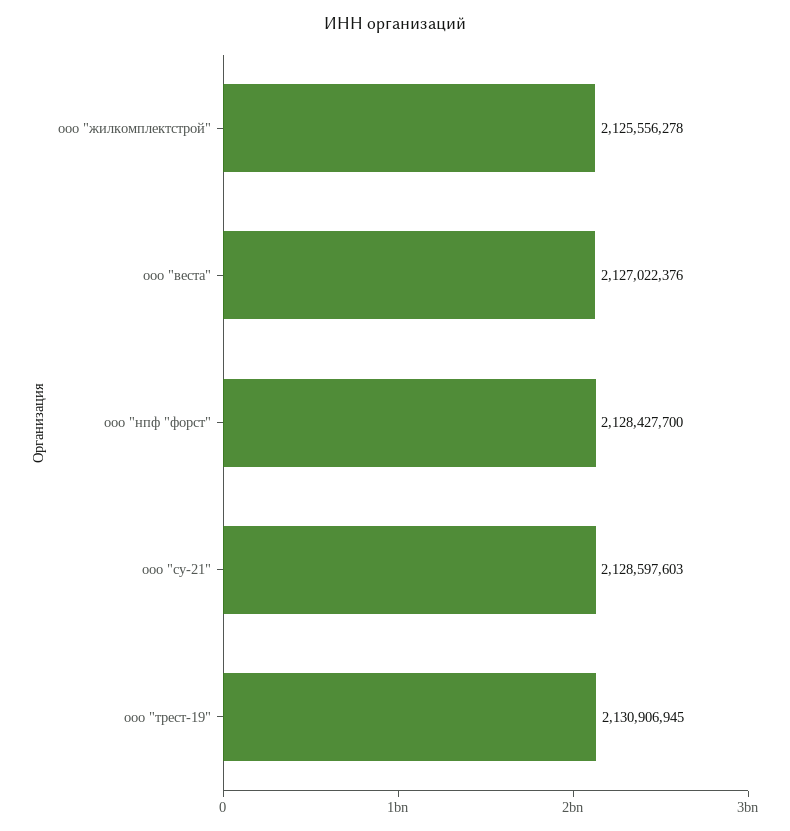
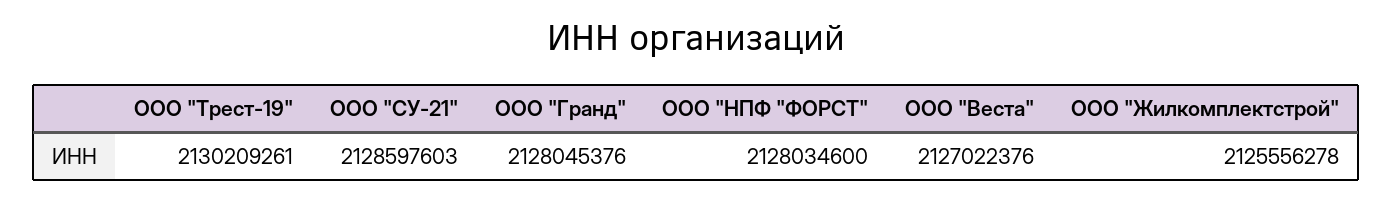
  {
    "ооо \"жилкомплектстрой\"": 2125556278,
    "ооо \"веста\"": 2127022376,
-   "ооо \"нпф \"форст\"": 2128427700,
+   "ооо \"нпф \"форст\"": 2128034600,
    "ооо \"су-21\"": 2128597603,
-   "ооо \"трест-19\"": 2130906945
+   "ооо \"трест-19\"": 2130209261,
+   "ООО \"Гранд\"": 2128045376
  }

